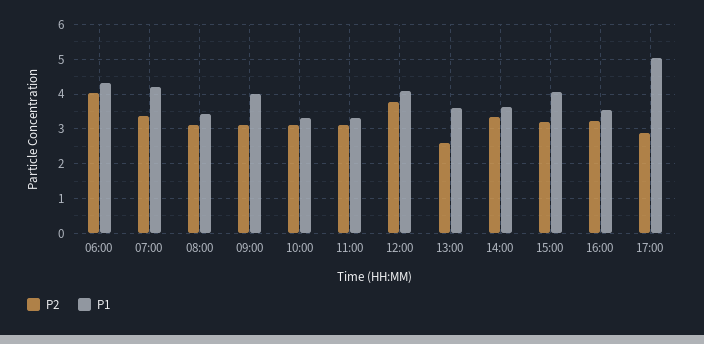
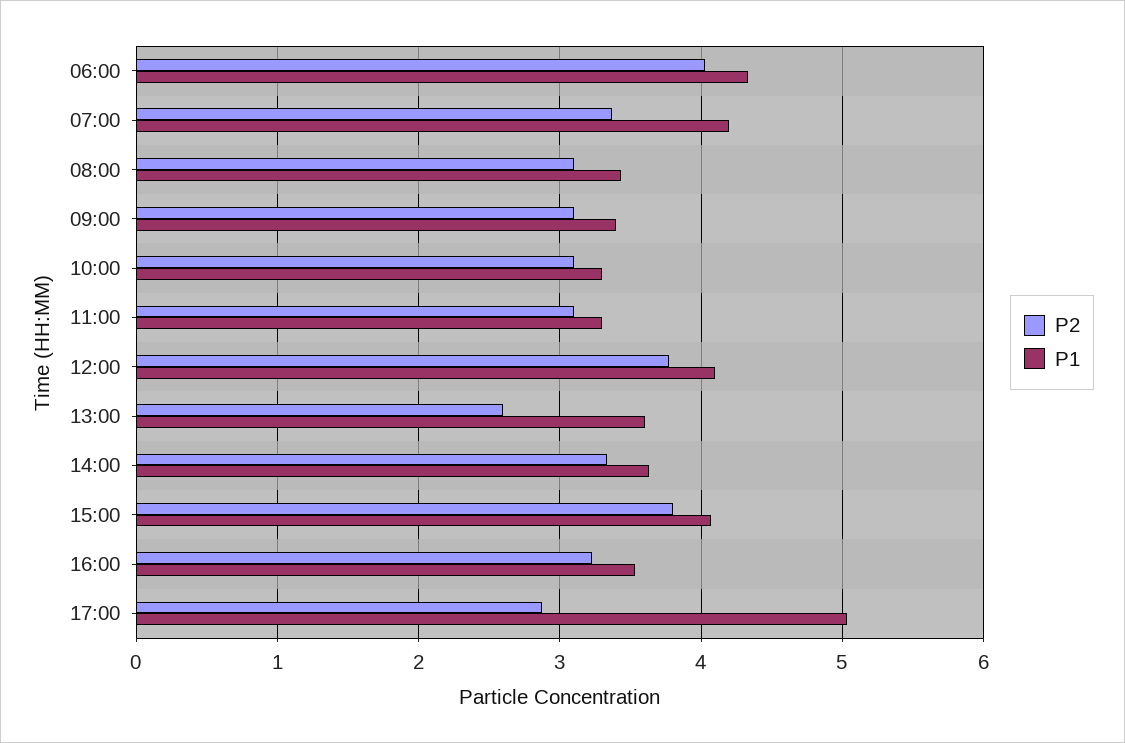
  {
    "P2": {
      "06:00": 4,
      "07:00": 3.4,
      "08:00": 3.1,
      "09:00": 3.1,
      "10:00": 3.1,
      "11:00": 3.1,
      "12:00": 3.8,
      "13:00": 2.6,
      "14:00": 3.3,
-     "15:00": 3.2,
+     "15:00": 3.8,
      "16:00": 3.2,
      "17:00": 2.9
    },
    "P1": {
      "06:00": 4.3,
      "07:00": 4.2,
      "08:00": 3.4,
-     "09:00": 4,
+     "09:00": 3.4,
      "10:00": 3.3,
      "11:00": 3.3,
      "12:00": 4.1,
      "13:00": 3.6,
      "14:00": 3.6,
      "15:00": 4.1,
      "16:00": 3.5,
      "17:00": 5
    }
  }

